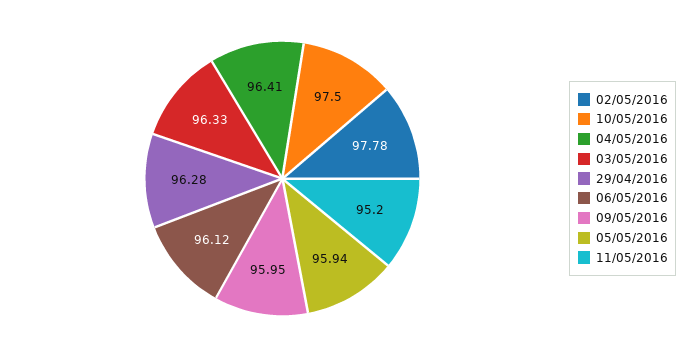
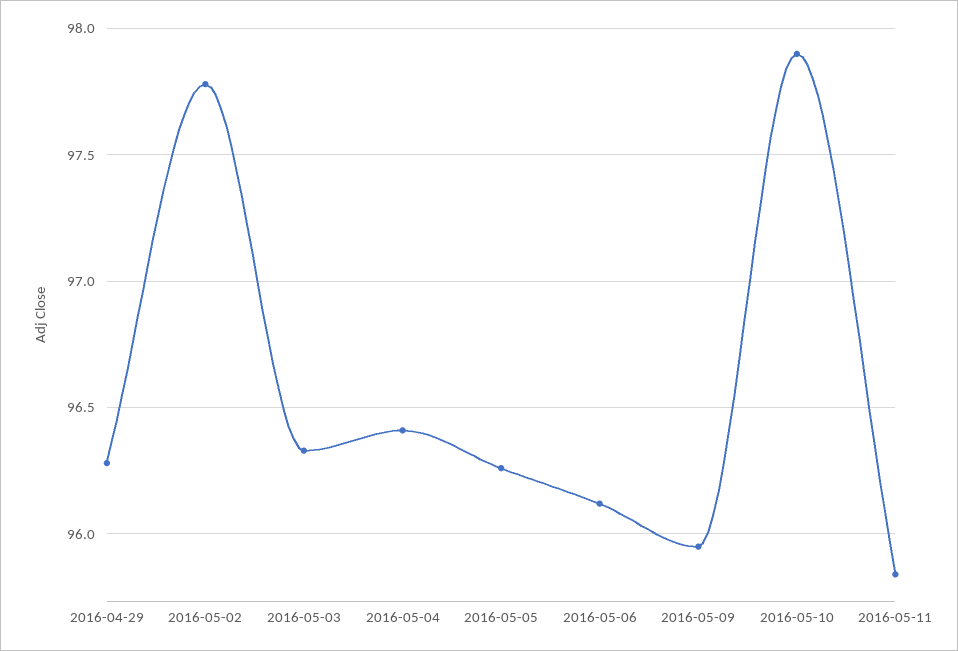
  {
    "02/05/2016": 97.78,
-   "10/05/2016": 97.5,
+   "10/05/2016": 97.9,
    "04/05/2016": 96.41,
    "03/05/2016": 96.33,
    "29/04/2016": 96.28,
    "06/05/2016": 96.12,
    "09/05/2016": 95.95,
-   "05/05/2016": 95.94,
+   "05/05/2016": 96.25,
-   "11/05/2016": 95.2
+   "11/05/2016": 95.85
  }

